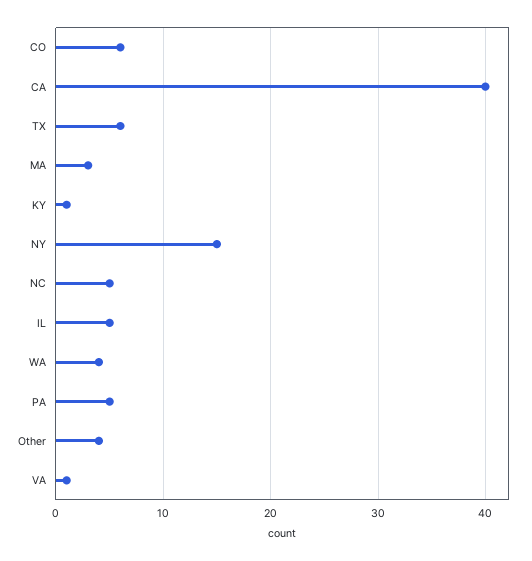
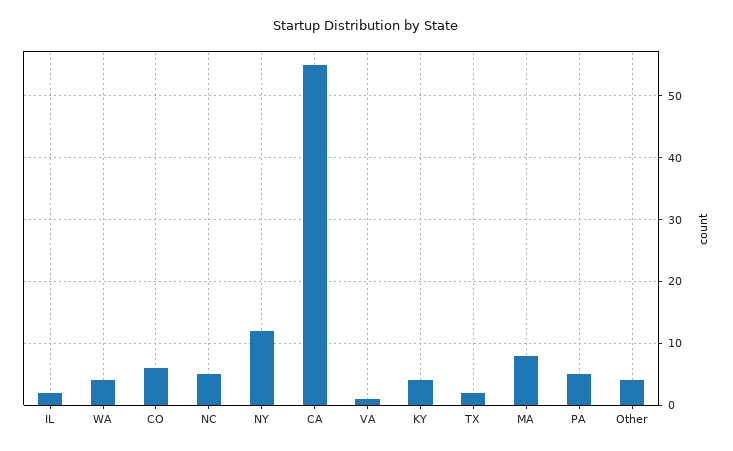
  {
    "CO": 6,
-   "CA": 40,
+   "CA": 55,
-   "TX": 6,
+   "TX": 2,
-   "MA": 3,
+   "MA": 8,
-   "KY": 1,
+   "KY": 4,
-   "NY": 15,
+   "NY": 12,
    "NC": 5,
-   "IL": 5,
+   "IL": 2,
    "WA": 4,
    "PA": 5,
    "Other": 4,
    "VA": 1
  }

